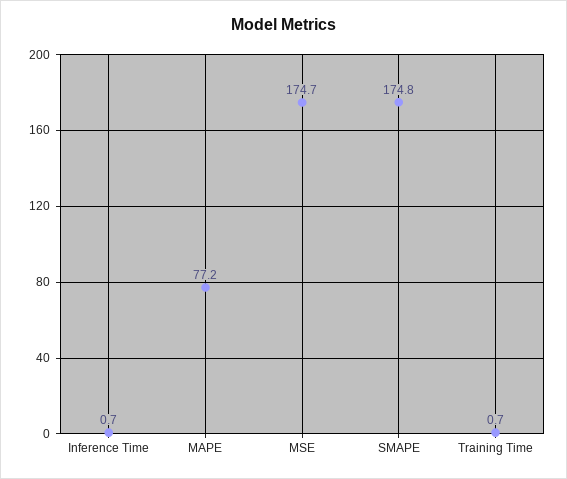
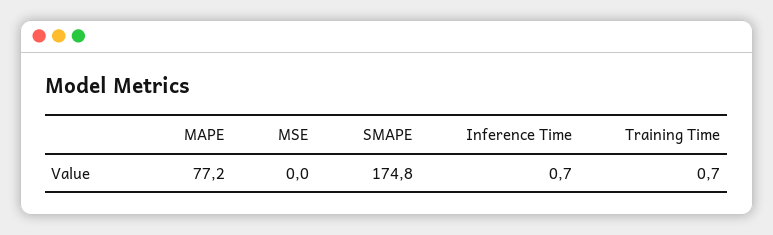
  {
    "Inference Time": 0.7,
    "MAPE": 77.2,
-   "MSE": 174.7,
+   "MSE": 0,
    "SMAPE": 174.8,
    "Training Time": 0.7
  }

